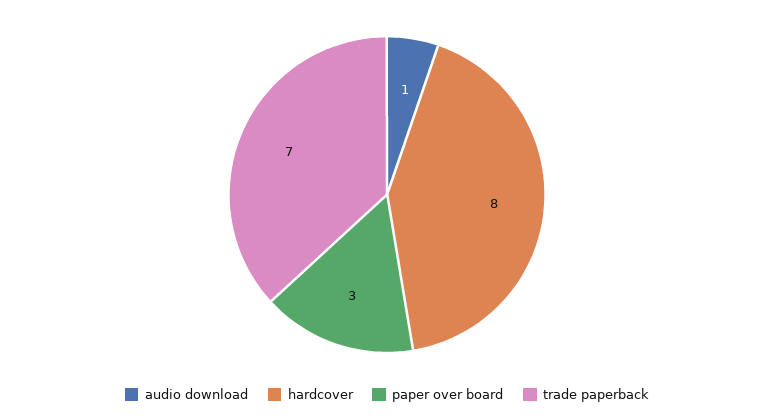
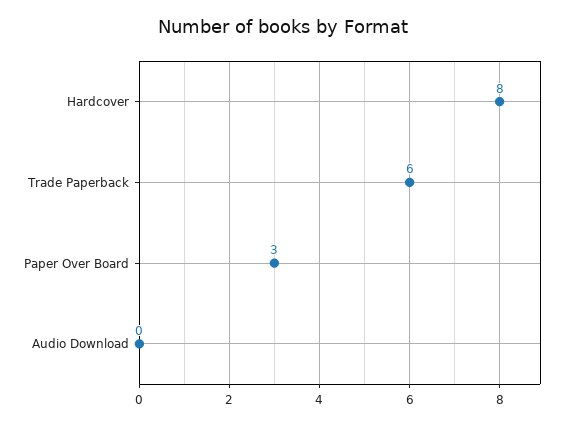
  {
-   "audio download": 1,
+   "audio download": 0,
    "hardcover": 8,
    "paper over board": 3,
-   "trade paperback": 7
+   "trade paperback": 6
  }

